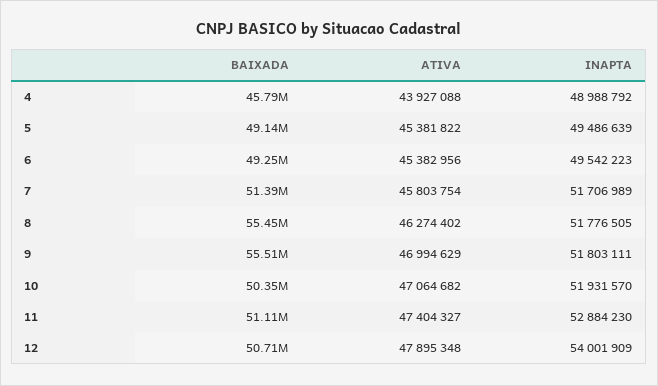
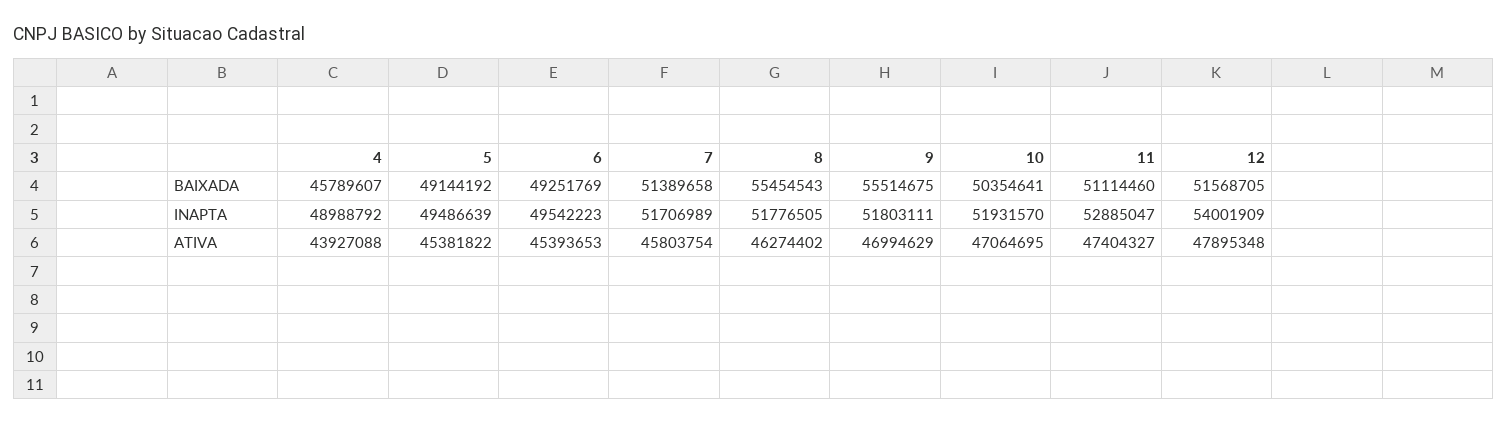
  {
    "BAIXADA": {
      "4": 45789607,
      "5": 49144192,
      "6": 49251769,
      "7": 51389658,
      "8": 55454543,
      "9": 55514675,
      "10": 50354641,
      "11": 51114460,
-     "12": 50710000
+     "12": 51568705
    },
    "ATIVA": {
      "4": 43927088,
      "5": 45381822,
-     "6": 45382956,
+     "6": 45393653,
      "7": 45803754,
      "8": 46274402,
      "9": 46994629,
-     "10": 47064682,
+     "10": 47064695,
      "11": 47404327,
      "12": 47895348
    },
    "INAPTA": {
      "4": 48988792,
      "5": 49486639,
      "6": 49542223,
      "7": 51706989,
      "8": 51776505,
      "9": 51803111,
      "10": 51931570,
-     "11": 52884230,
+     "11": 52885047,
      "12": 54001909
    }
  }

